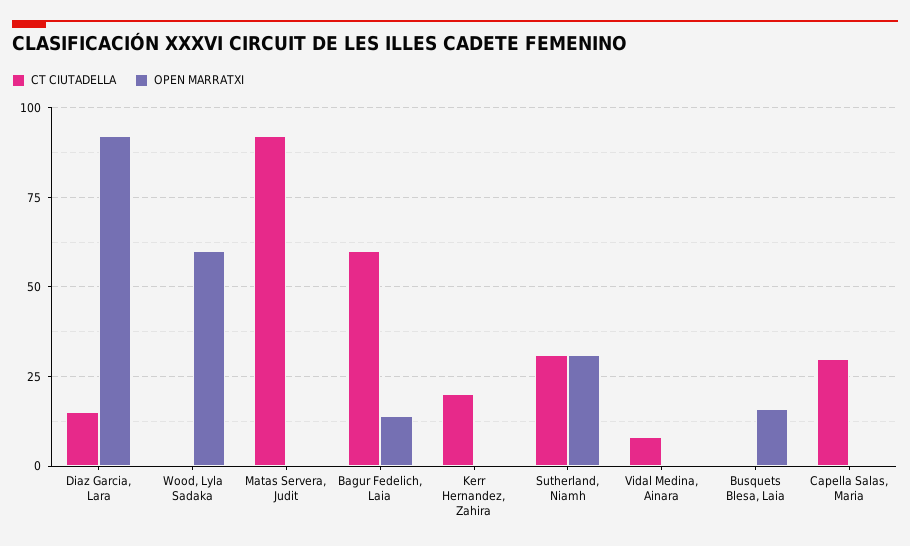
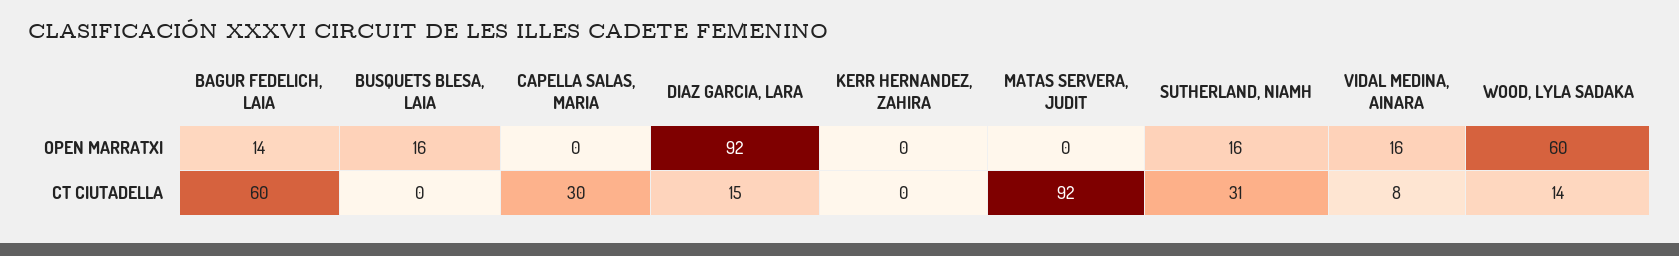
  {
    "CT CIUTADELLA": {
      "Diaz Garcia, Lara": 15,
-     "Wood, Lyla Sadaka": 0,
+     "Wood, Lyla Sadaka": 14,
      "Matas Servera, Judit": 92,
      "Bagur Fedelich, Laia": 60,
-     "Kerr Hernandez, Zahira": 20,
+     "Kerr Hernandez, Zahira": 0,
      "Sutherland, Niamh": 31,
      "Vidal Medina, Ainara": 8,
      "Busquets Blesa, Laia": 0,
      "Capella Salas, Maria": 30
    },
    "OPEN MARRATXI": {
      "Diaz Garcia, Lara": 92,
      "Wood, Lyla Sadaka": 60,
      "Matas Servera, Judit": 0,
      "Bagur Fedelich, Laia": 14,
      "Kerr Hernandez, Zahira": 0,
-     "Sutherland, Niamh": 30,
+     "Sutherland, Niamh": 16,
-     "Vidal Medina, Ainara": 0,
+     "Vidal Medina, Ainara": 16,
      "Busquets Blesa, Laia": 16,
      "Capella Salas, Maria": 0
    }
  }

